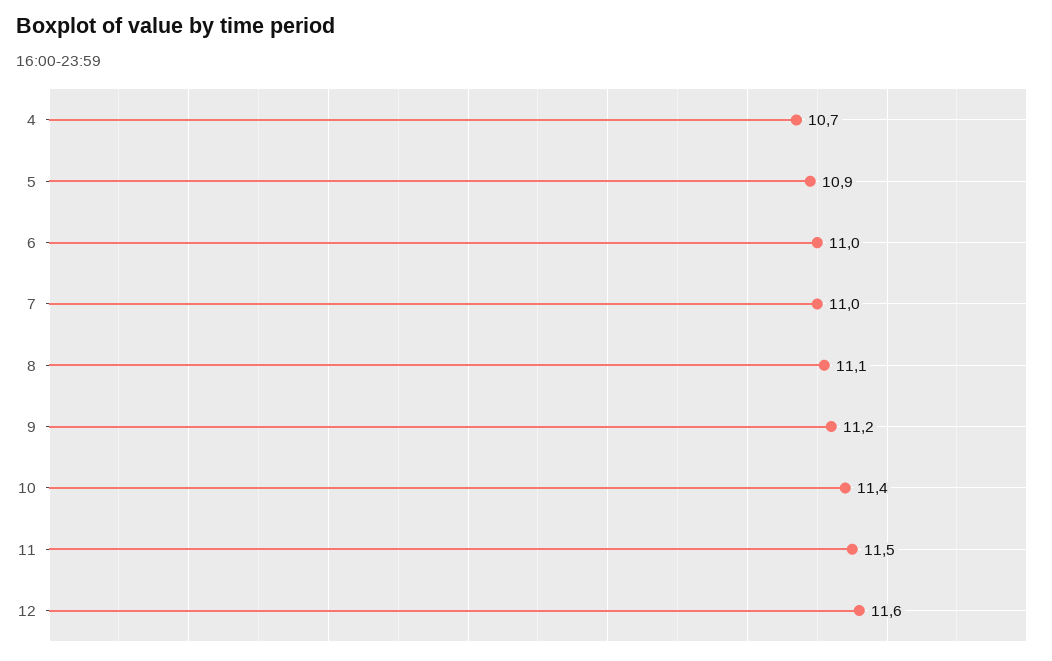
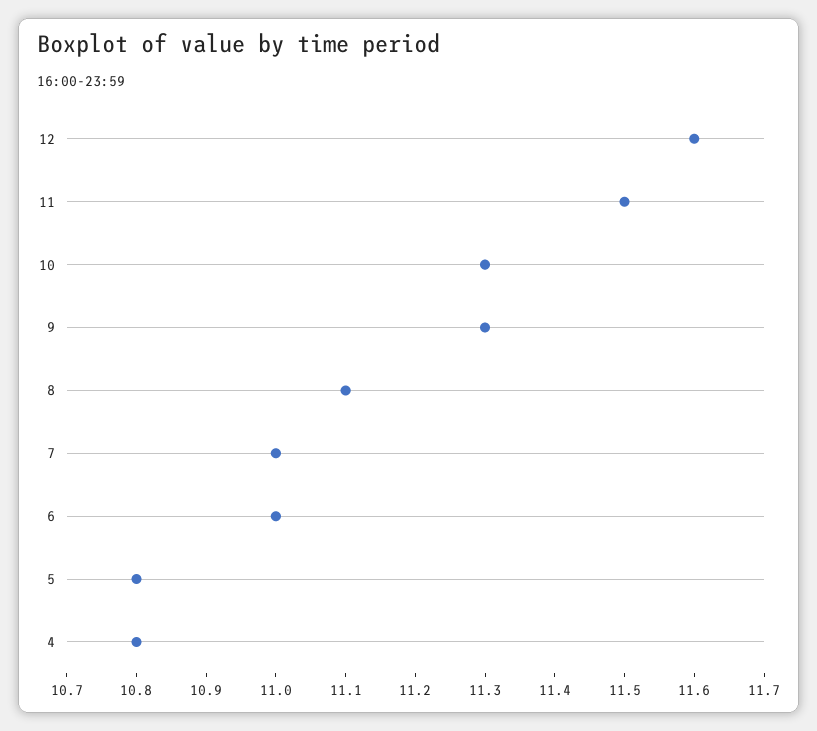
  {
-   "4": 10.7,
+   "4": 10.8,
-   "5": 10.9,
+   "5": 10.8,
    "6": 11,
    "7": 11,
    "8": 11.1,
-   "9": 11.2,
+   "9": 11.3,
-   "10": 11.4,
+   "10": 11.3,
    "11": 11.5,
    "12": 11.6
  }

